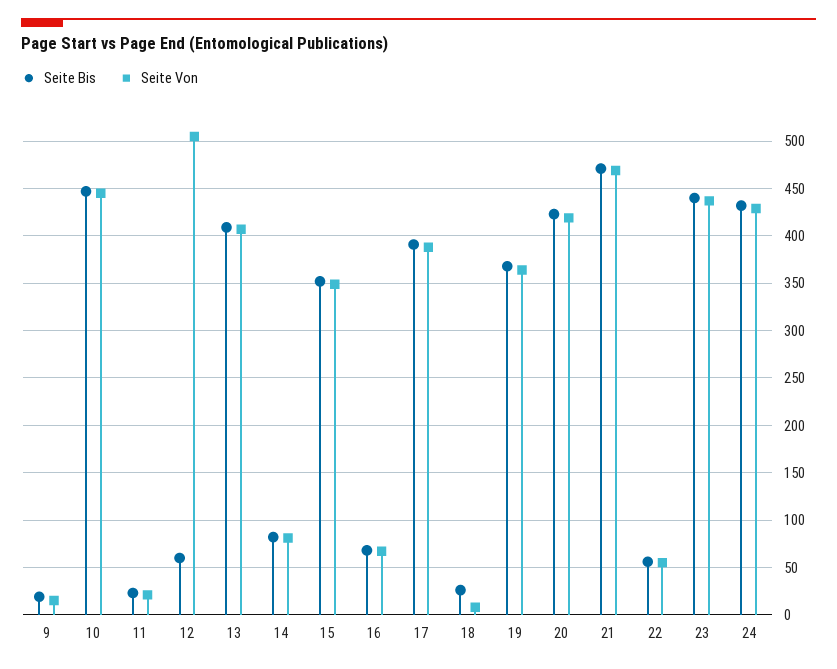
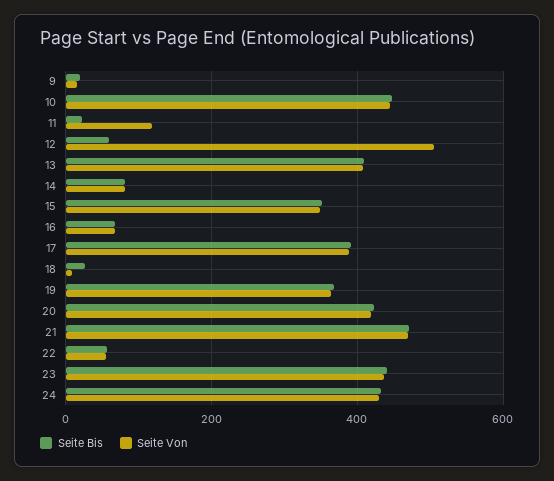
  {
    "Seite Bis": {
      "9": 20,
      "10": 450,
      "11": 20,
      "12": 60,
      "13": 410,
      "14": 80,
      "15": 350,
      "16": 70,
      "17": 390,
      "18": 30,
      "19": 370,
      "20": 420,
      "21": 470,
      "22": 60,
      "23": 440,
      "24": 430
    },
    "Seite Von": {
      "9": 20,
      "10": 450,
-     "11": 20,
+     "11": 120,
      "12": 510,
      "13": 410,
      "14": 80,
      "15": 350,
      "16": 70,
      "17": 390,
      "18": 10,
      "19": 360,
      "20": 420,
      "21": 470,
      "22": 60,
      "23": 440,
      "24": 430
    }
  }

